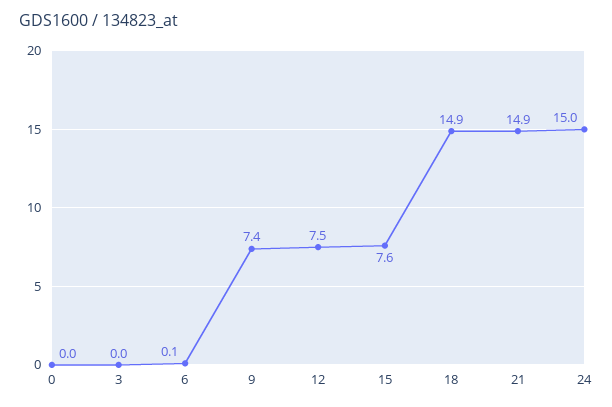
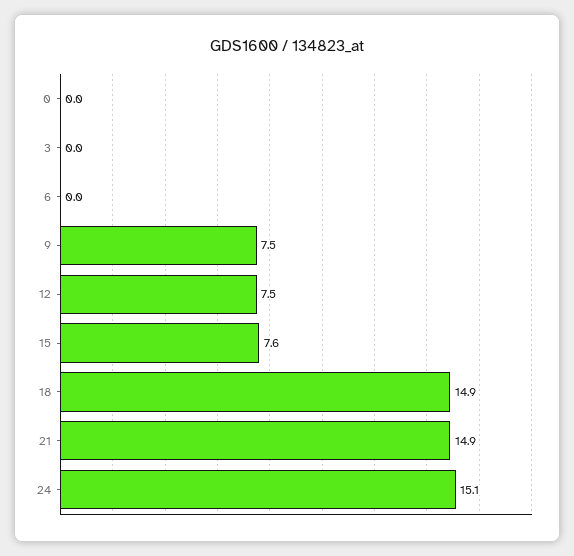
  {
    "0": 0,
    "3": 0,
-   "6": 0.1,
+   "6": 0,
-   "9": 7.4,
+   "9": 7.5,
    "12": 7.5,
    "15": 7.6,
    "18": 14.9,
    "21": 14.9,
-   "24": 15
+   "24": 15.1
  }

